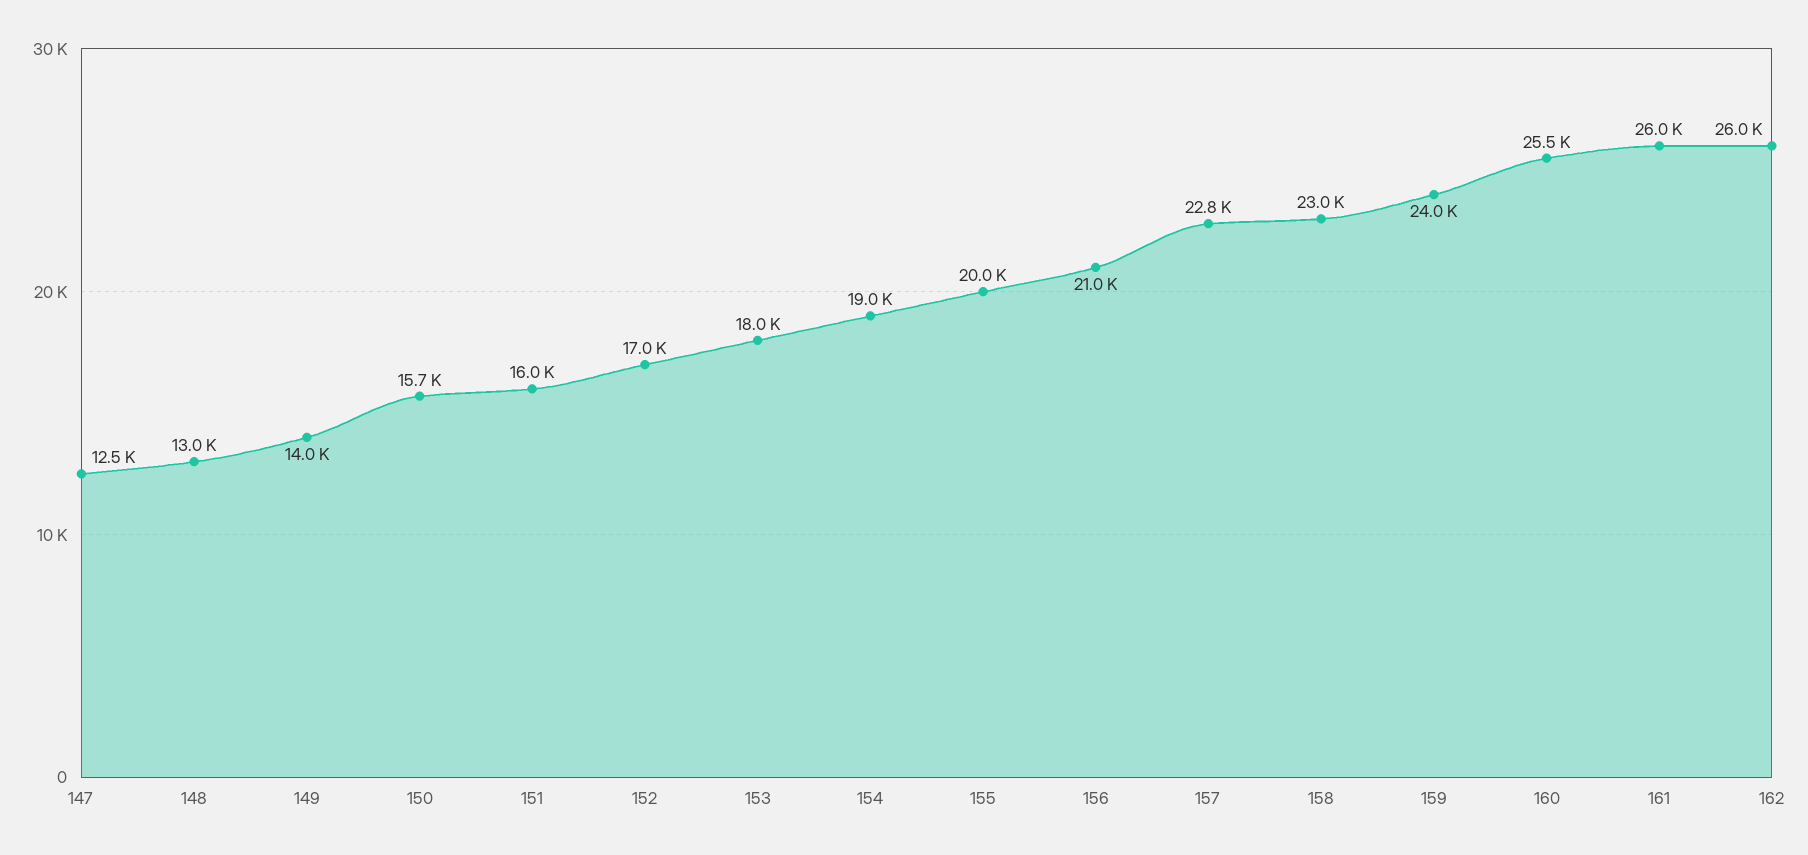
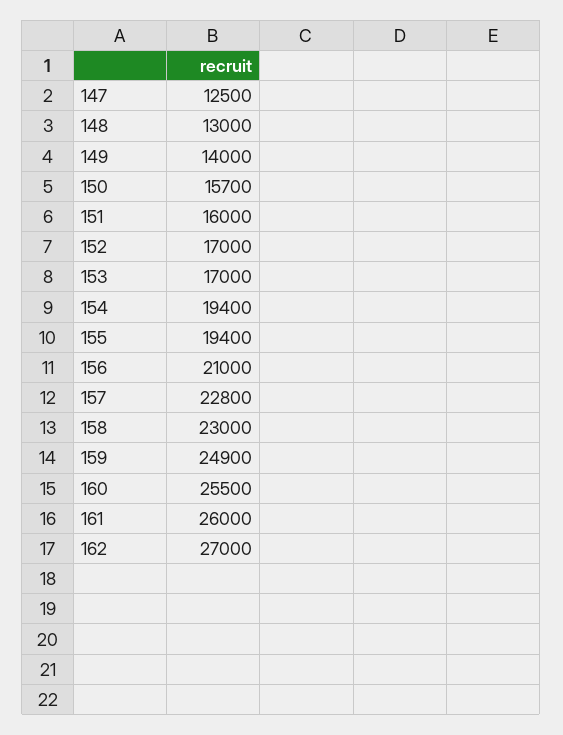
  {
    "147": 12500,
    "148": 13000,
    "149": 14000,
    "150": 15700,
    "151": 16000,
    "152": 17000,
-   "153": 18000,
+   "153": 17000,
-   "154": 19000,
+   "154": 19400,
-   "155": 20000,
+   "155": 19400,
    "156": 21000,
    "157": 22800,
    "158": 23000,
-   "159": 24000,
+   "159": 24900,
    "160": 25500,
    "161": 26000,
-   "162": 26000
+   "162": 27000
  }

